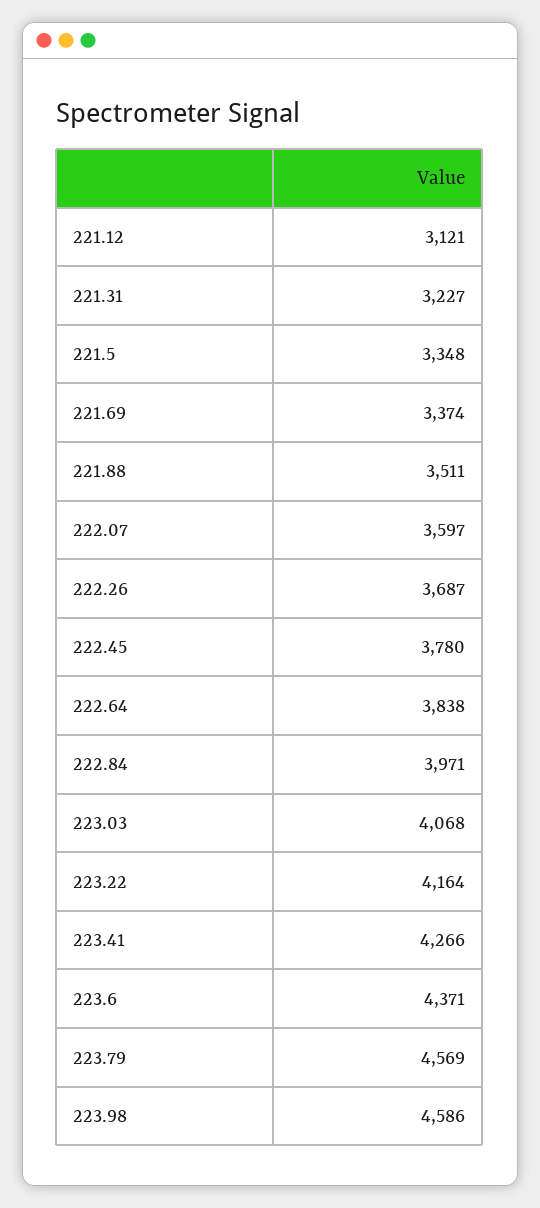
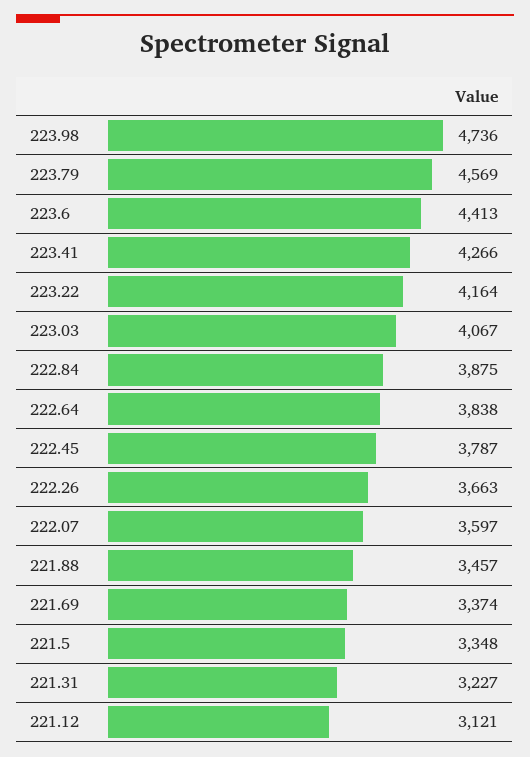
  {
    "221.12": 3121,
    "221.31": 3227,
    "221.5": 3348,
    "221.69": 3374,
-   "221.88": 3511,
+   "221.88": 3457,
    "222.07": 3597,
-   "222.26": 3687,
+   "222.26": 3663,
-   "222.45": 3780,
+   "222.45": 3787,
    "222.64": 3838,
-   "222.84": 3971,
+   "222.84": 3875,
-   "223.03": 4068,
+   "223.03": 4067,
    "223.22": 4164,
    "223.41": 4266,
-   "223.6": 4371,
+   "223.6": 4413,
    "223.79": 4569,
-   "223.98": 4586
+   "223.98": 4736
  }

